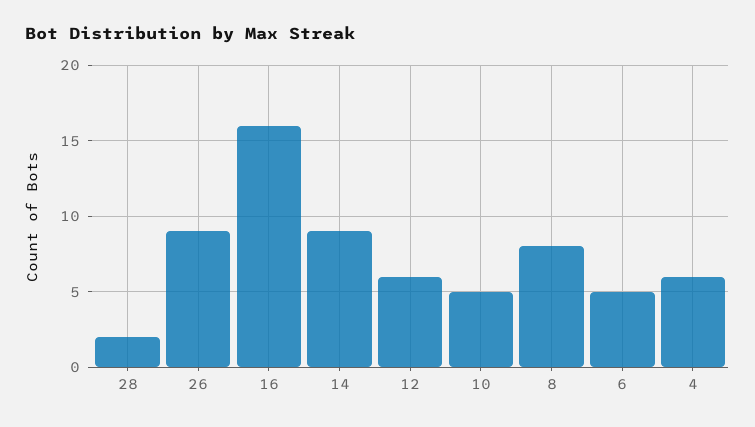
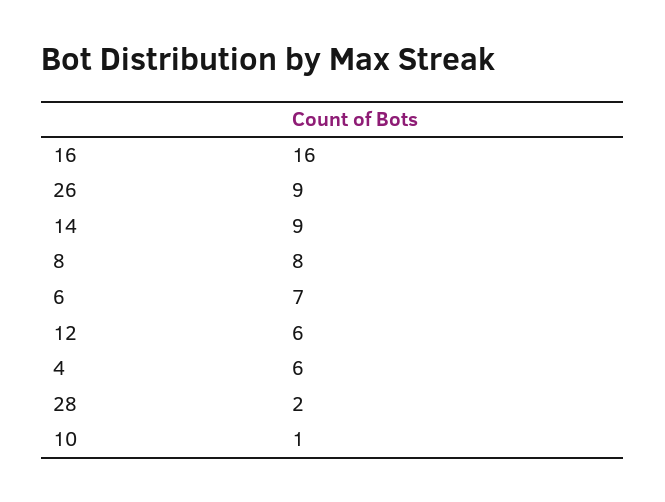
  {
    "28": 2,
    "26": 9,
    "16": 16,
    "14": 9,
    "12": 6,
-   "10": 5,
+   "10": 1,
    "8": 8,
-   "6": 5,
+   "6": 7,
    "4": 6
  }

